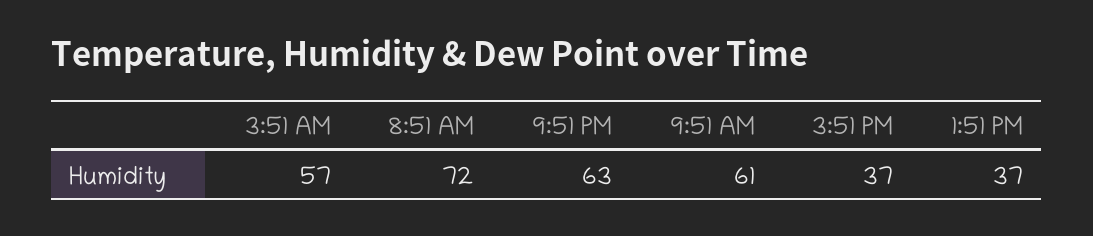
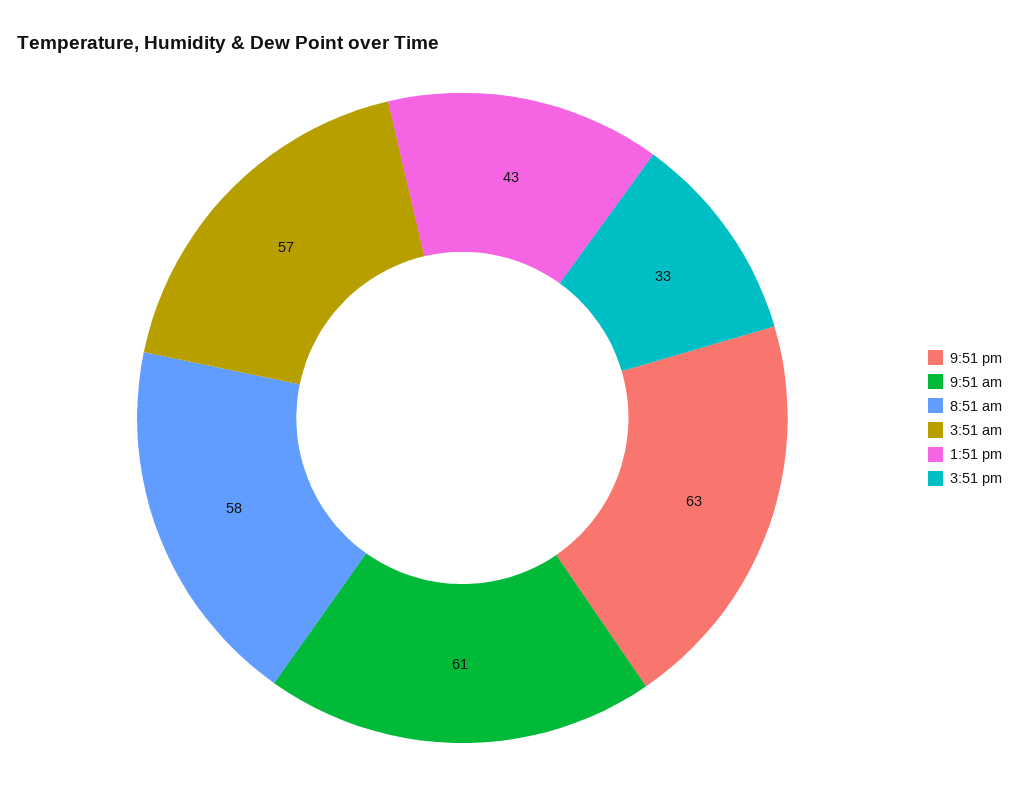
  {
    "3:51 AM": 57,
-   "8:51 AM": 72,
+   "8:51 AM": 58,
    "9:51 PM": 63,
    "9:51 AM": 61,
-   "3:51 PM": 37,
+   "3:51 PM": 33,
-   "1:51 PM": 37
+   "1:51 PM": 43
  }

